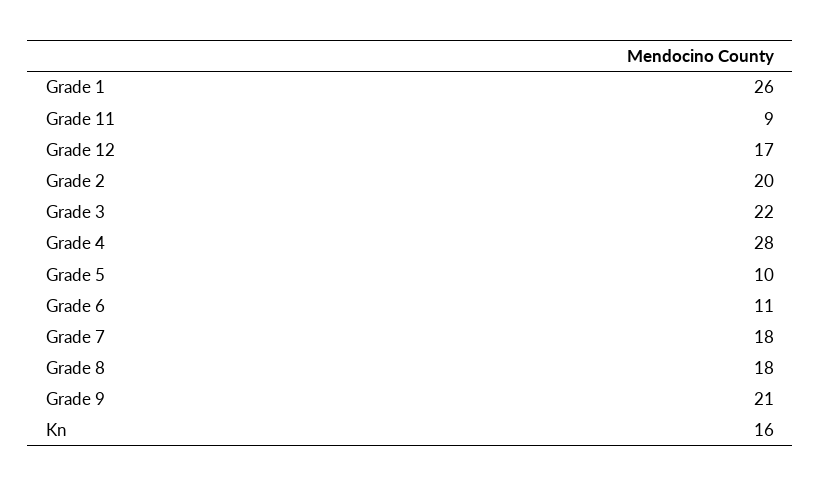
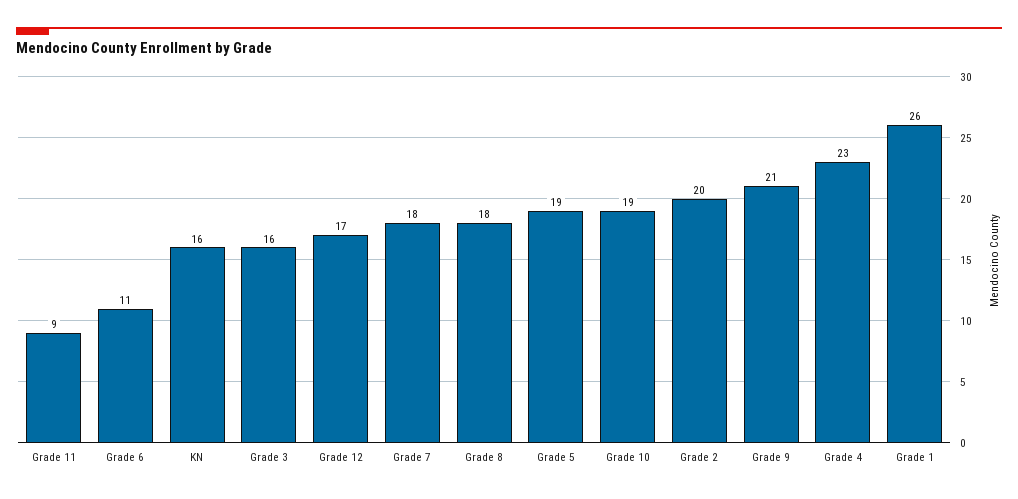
  {
    "Grade 1": 26,
    "Grade 11": 9,
    "Grade 12": 17,
    "Grade 2": 20,
-   "Grade 3": 22,
+   "Grade 3": 16,
-   "Grade 4": 28,
+   "Grade 4": 23,
-   "Grade 5": 10,
+   "Grade 5": 19,
    "Grade 6": 11,
    "Grade 7": 18,
    "Grade 8": 18,
    "Grade 9": 21,
-   "Kn": 16
+   "Kn": 16,
+   "Grade 10": 19
  }

